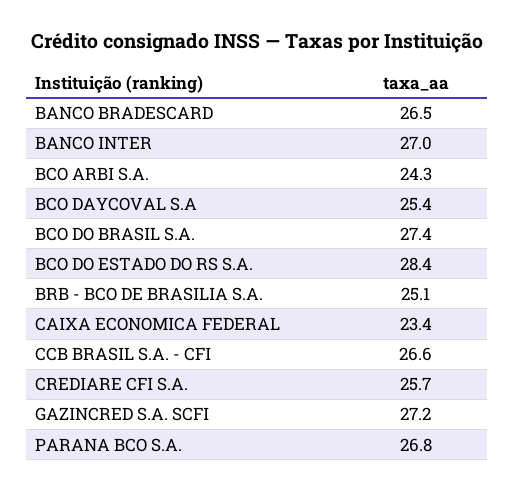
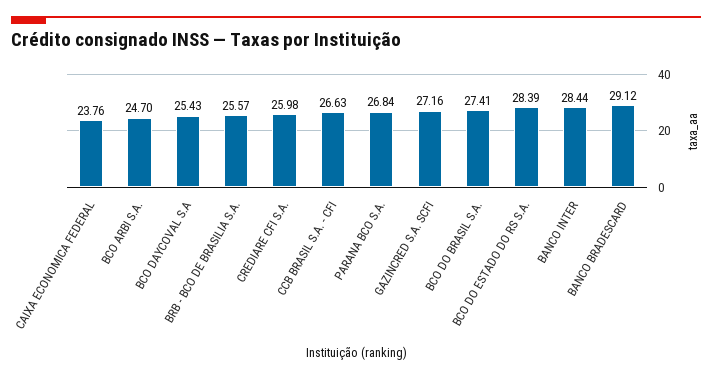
  {
-   "BANCO BRADESCARD": 26.5,
+   "BANCO BRADESCARD": 29.12,
-   "BANCO INTER": 27,
+   "BANCO INTER": 28.44,
-   "BCO ARBI S.A.": 24.3,
+   "BCO ARBI S.A.": 24.7,
    "BCO DAYCOVAL S.A": 25.43,
    "BCO DO BRASIL S.A.": 27.41,
    "BCO DO ESTADO DO RS S.A.": 28.39,
-   "BRB - BCO DE BRASILIA S.A.": 25.1,
+   "BRB - BCO DE BRASILIA S.A.": 25.57,
-   "CAIXA ECONOMICA FEDERAL": 23.4,
+   "CAIXA ECONOMICA FEDERAL": 23.76,
    "CCB BRASIL S.A. - CFI": 26.63,
-   "CREDIARE CFI S.A.": 25.7,
+   "CREDIARE CFI S.A.": 25.98,
    "GAZINCRED S.A. SCFI": 27.16,
    "PARANA BCO S.A.": 26.84
  }

